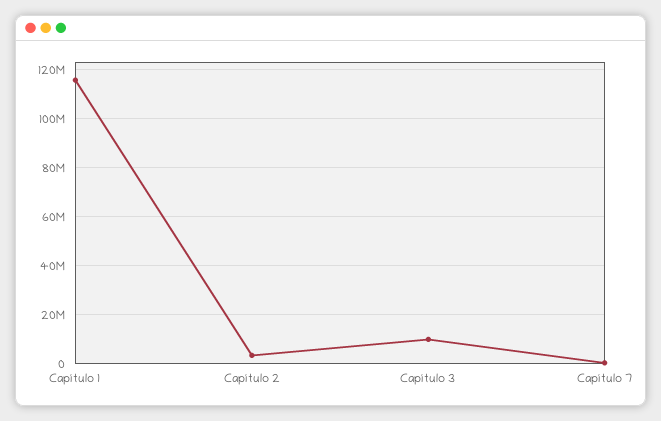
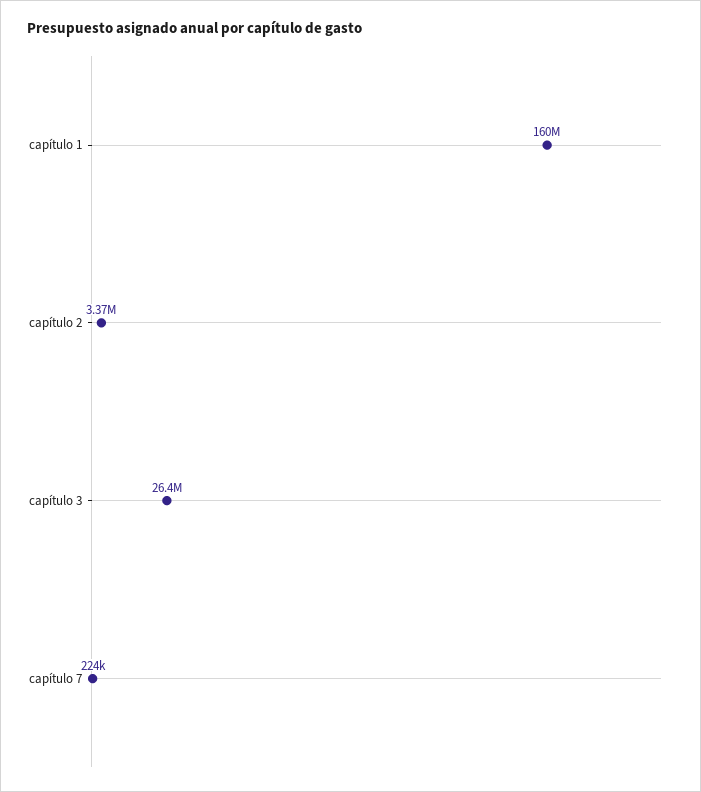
  {
-   "Capítulo 1": 115000000,
+   "Capítulo 1": 160000000,
    "Capítulo 2": 3370000,
-   "Capítulo 3": 10000000,
+   "Capítulo 3": 26400000,
    "Capítulo 7": 224000
  }

